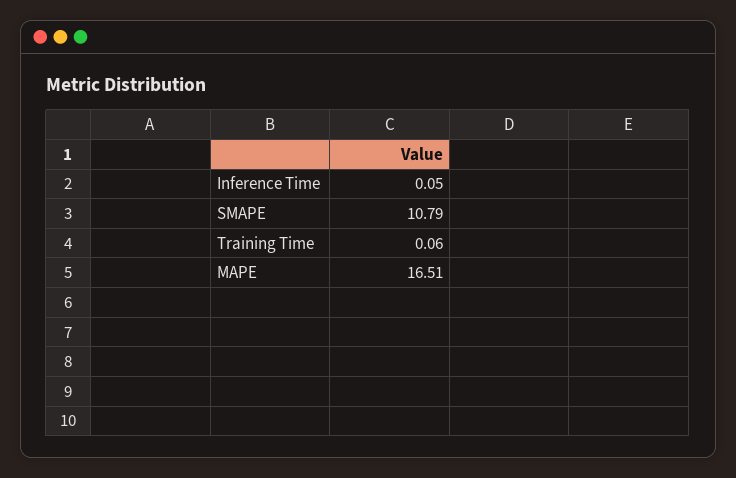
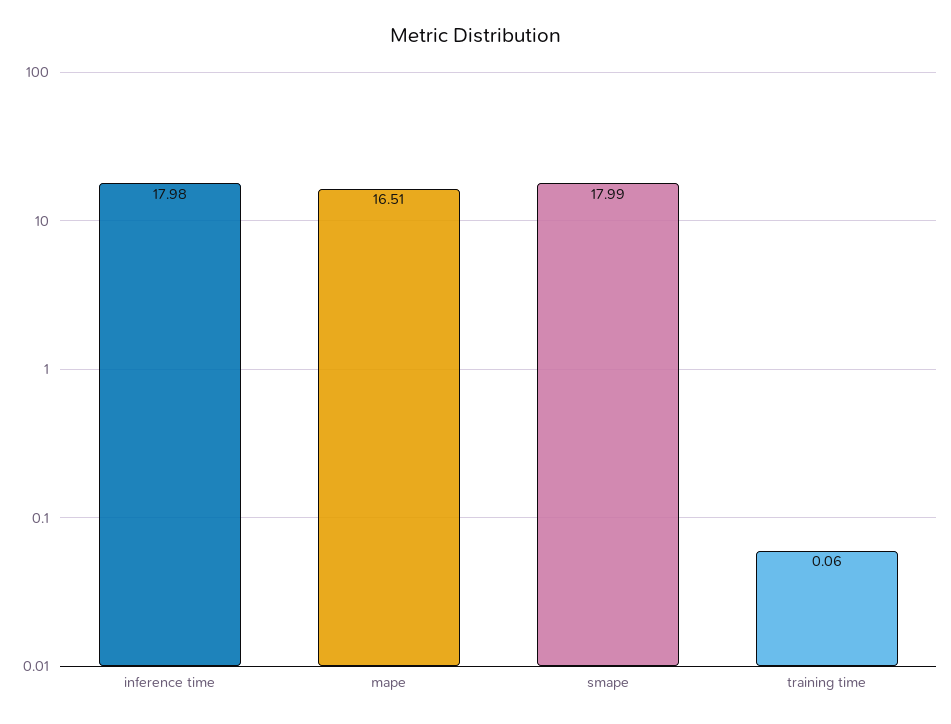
  {
-   "Inference Time": 0.05,
+   "Inference Time": 17.98,
-   "SMAPE": 10.79,
+   "SMAPE": 17.99,
    "Training Time": 0.06,
    "MAPE": 16.51
  }

